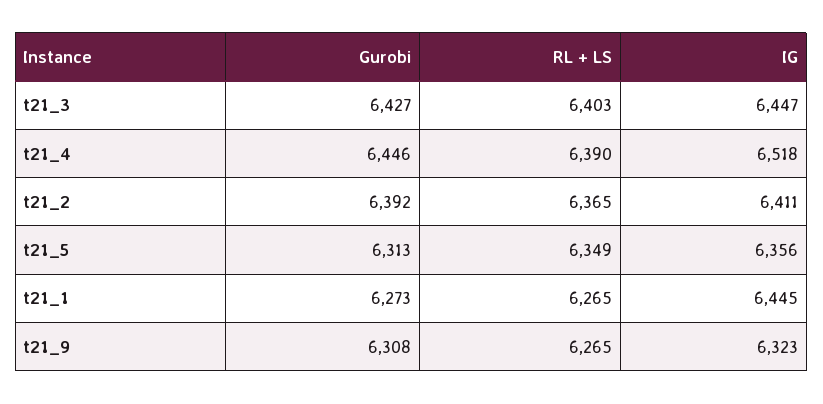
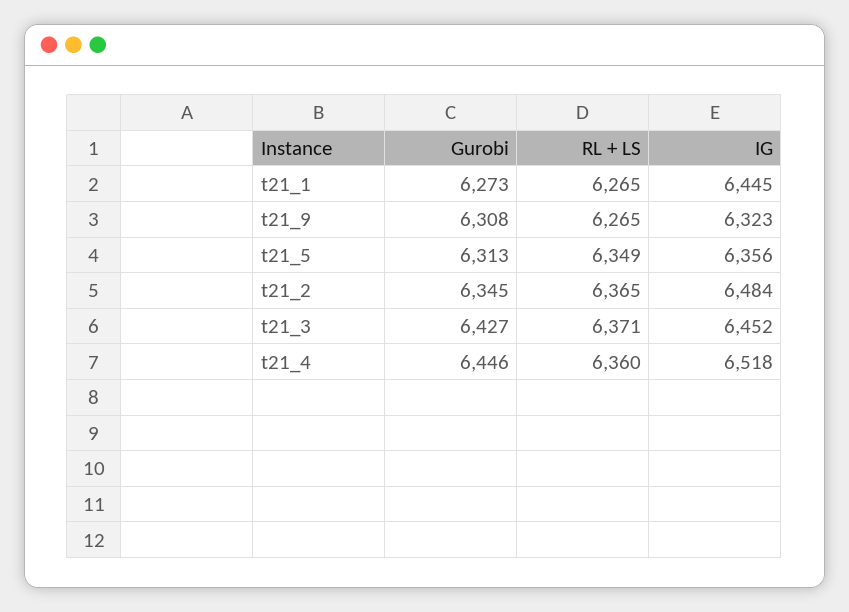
  {
    "Gurobi": {
      "t21_3": 6427,
      "t21_4": 6446,
-     "t21_2": 6392,
+     "t21_2": 6345,
      "t21_5": 6313,
      "t21_1": 6273,
      "t21_9": 6308
    },
    "RL + LS": {
-     "t21_3": 6403,
+     "t21_3": 6371,
-     "t21_4": 6390,
+     "t21_4": 6360,
      "t21_2": 6365,
      "t21_5": 6349,
      "t21_1": 6265,
      "t21_9": 6265
    },
    "IG": {
-     "t21_3": 6447,
+     "t21_3": 6452,
      "t21_4": 6518,
-     "t21_2": 6411,
+     "t21_2": 6484,
      "t21_5": 6356,
      "t21_1": 6445,
      "t21_9": 6323
    }
  }

